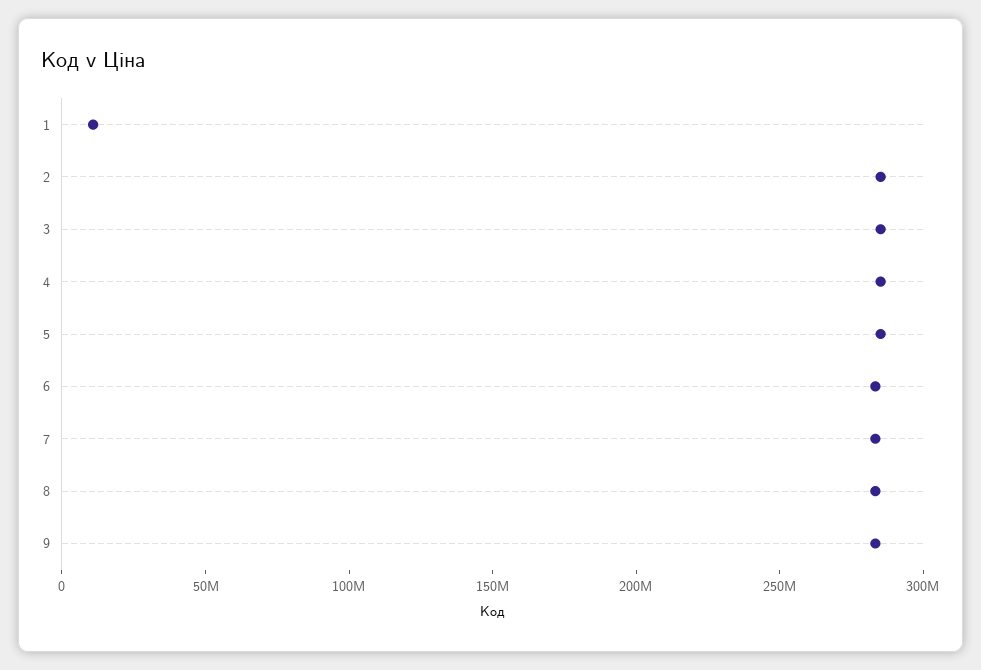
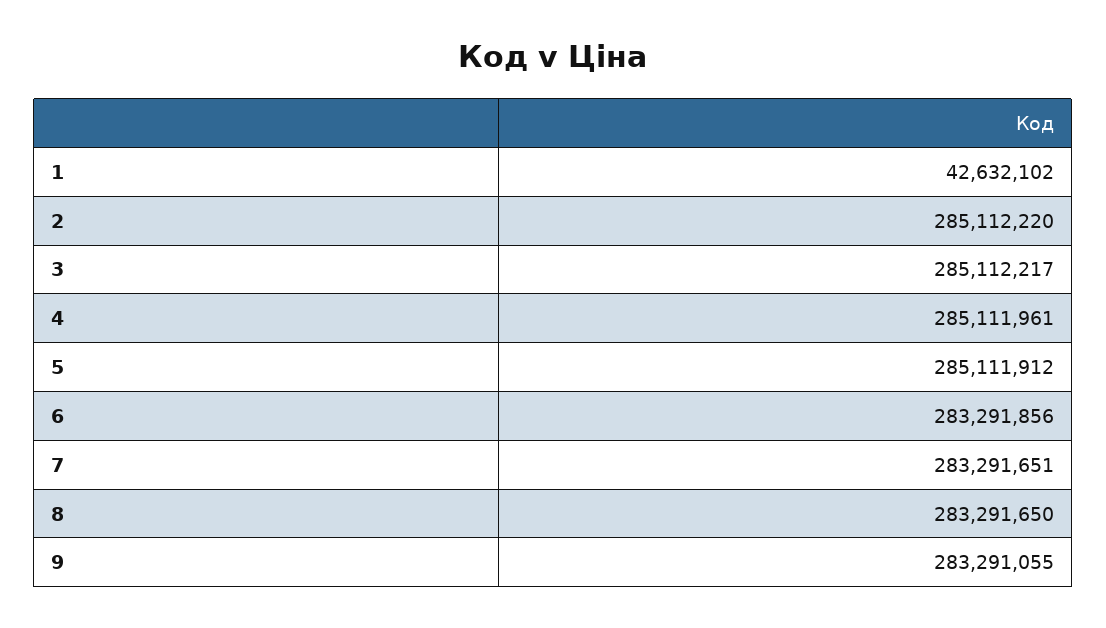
  {
-   "1": 10000000,
+   "1": 42632102,
    "2": 285112220,
    "3": 285112217,
    "4": 285111961,
    "5": 285111912,
    "6": 283291856,
    "7": 283291651,
    "8": 283291650,
    "9": 283291055
  }

